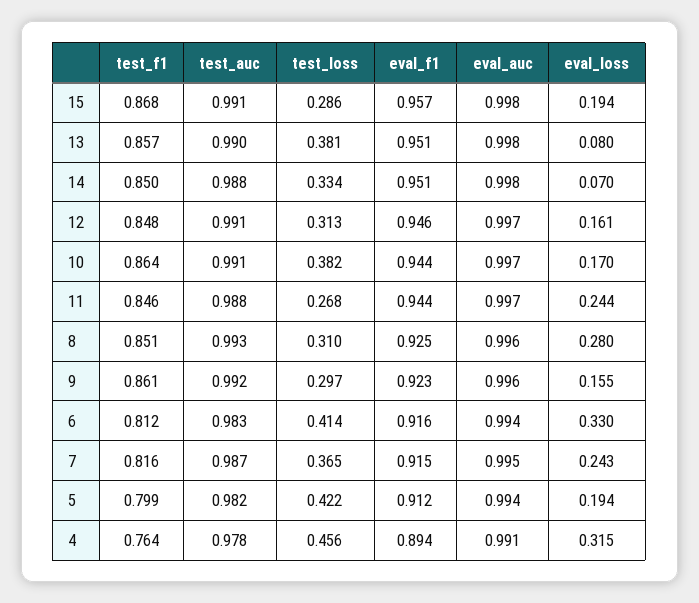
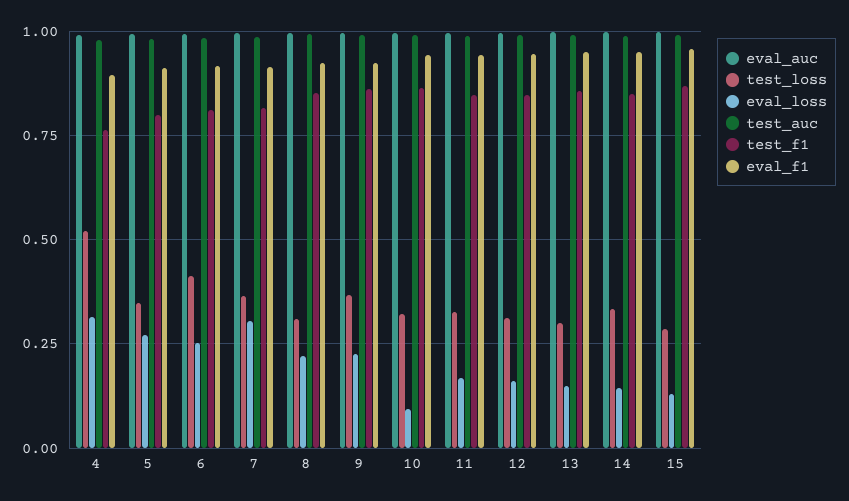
  {
    "test_f1": {
      "15": 0.868,
      "13": 0.857,
      "14": 0.85,
      "12": 0.848,
      "10": 0.864,
      "11": 0.846,
      "8": 0.851,
      "9": 0.861,
      "6": 0.812,
      "7": 0.816,
      "5": 0.799,
      "4": 0.764
    },
    "test_auc": {
      "15": 0.991,
      "13": 0.99,
      "14": 0.988,
      "12": 0.991,
      "10": 0.991,
      "11": 0.988,
      "8": 0.993,
      "9": 0.992,
      "6": 0.983,
      "7": 0.987,
      "5": 0.982,
      "4": 0.978
    },
    "test_loss": {
      "15": 0.286,
-     "13": 0.381,
+     "13": 0.3,
      "14": 0.334,
      "12": 0.313,
-     "10": 0.382,
+     "10": 0.325,
-     "11": 0.268,
+     "11": 0.325,
      "8": 0.31,
-     "9": 0.297,
+     "9": 0.375,
      "6": 0.414,
      "7": 0.365,
-     "5": 0.422,
+     "5": 0.35,
-     "4": 0.456
+     "4": 0.525
    },
    "eval_f1": {
      "15": 0.957,
      "13": 0.951,
      "14": 0.951,
      "12": 0.946,
      "10": 0.944,
      "11": 0.944,
      "8": 0.925,
      "9": 0.923,
      "6": 0.916,
      "7": 0.915,
      "5": 0.912,
      "4": 0.894
    },
    "eval_auc": {
      "15": 0.998,
      "13": 0.998,
      "14": 0.998,
      "12": 0.997,
      "10": 0.997,
      "11": 0.997,
      "8": 0.996,
      "9": 0.996,
      "6": 0.994,
      "7": 0.995,
      "5": 0.994,
      "4": 0.991
    },
    "eval_loss": {
-     "15": 0.194,
+     "15": 0.125,
-     "13": 0.08,
+     "13": 0.15,
-     "14": 0.07,
+     "14": 0.15,
      "12": 0.161,
-     "10": 0.17,
+     "10": 0.1,
-     "11": 0.244,
+     "11": 0.175,
-     "8": 0.28,
+     "8": 0.225,
-     "9": 0.155,
+     "9": 0.225,
-     "6": 0.33,
+     "6": 0.25,
-     "7": 0.243,
+     "7": 0.3,
-     "5": 0.194,
+     "5": 0.275,
      "4": 0.315
    }
  }

